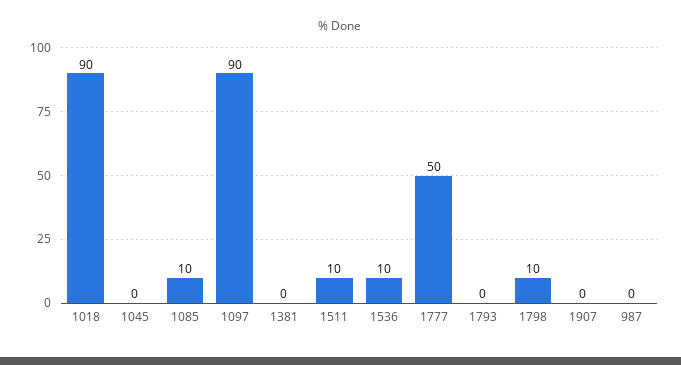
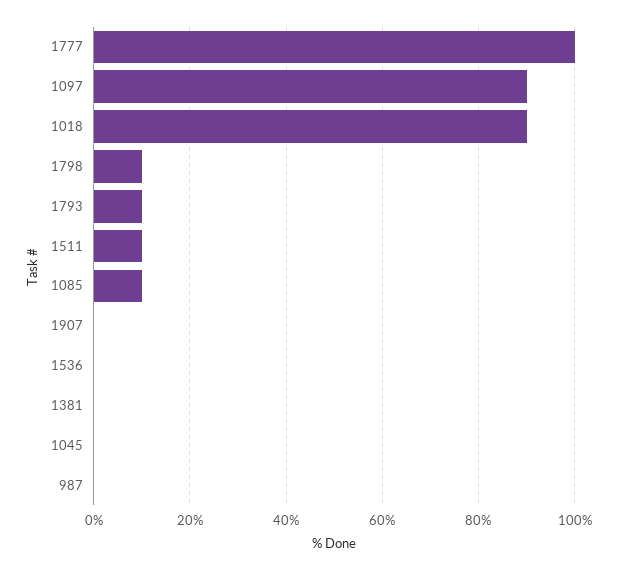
  {
    "1018": 90,
    "1045": 0,
    "1085": 10,
    "1097": 90,
    "1381": 0,
    "1511": 10,
-   "1536": 10,
+   "1536": 0,
-   "1777": 50,
+   "1777": 100,
-   "1793": 0,
+   "1793": 10,
    "1798": 10,
    "1907": 0,
    "987": 0
  }

